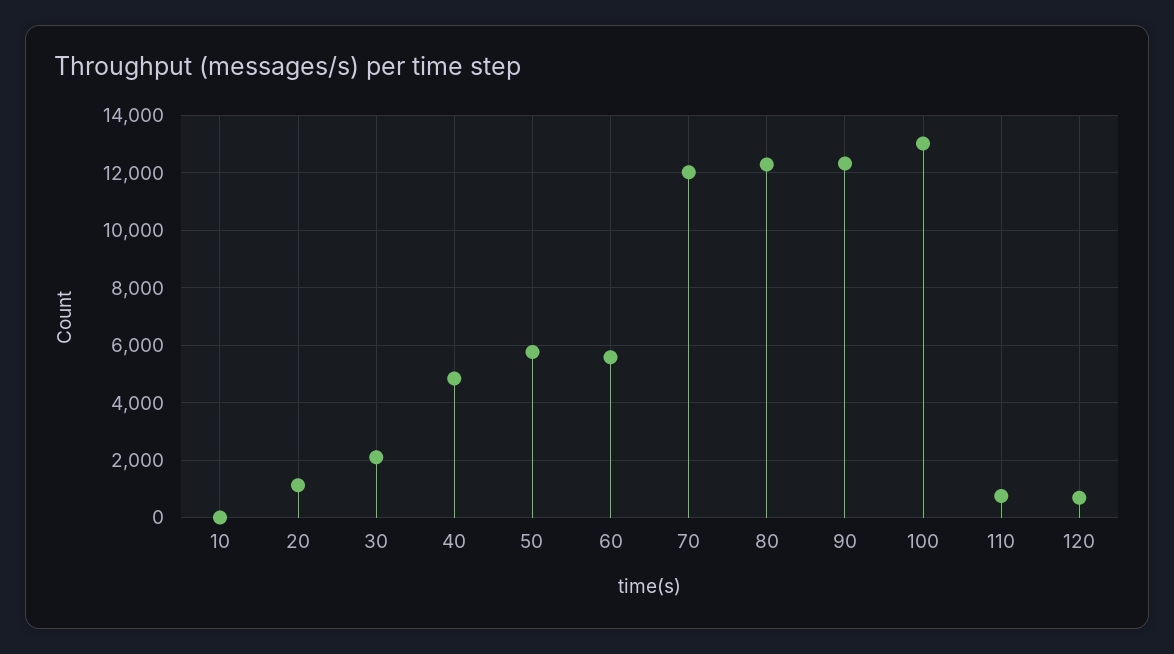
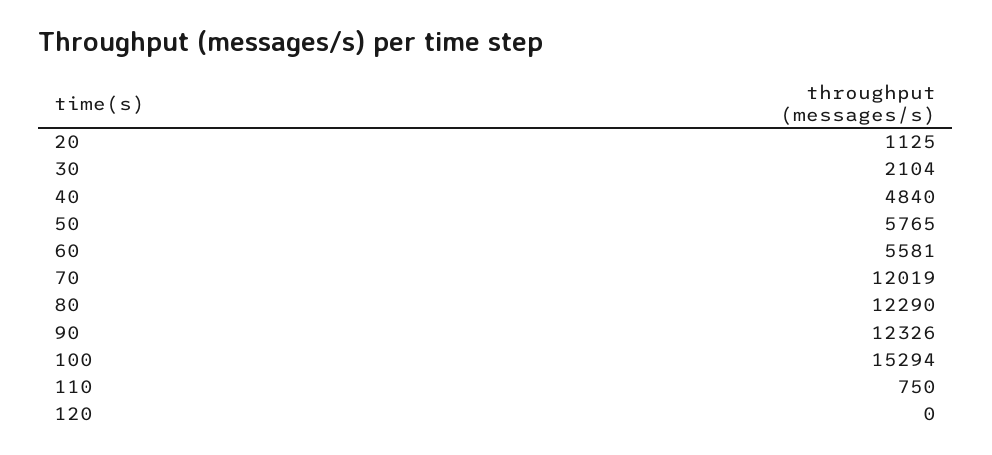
  {
-   "10": 0,
    "20": 1125,
    "30": 2104,
    "40": 4840,
    "50": 5765,
    "60": 5581,
    "70": 12019,
    "80": 12290,
    "90": 12326,
-   "100": 13000,
+   "100": 15294,
    "110": 750,
-   "120": 750
+   "120": 0
  }

